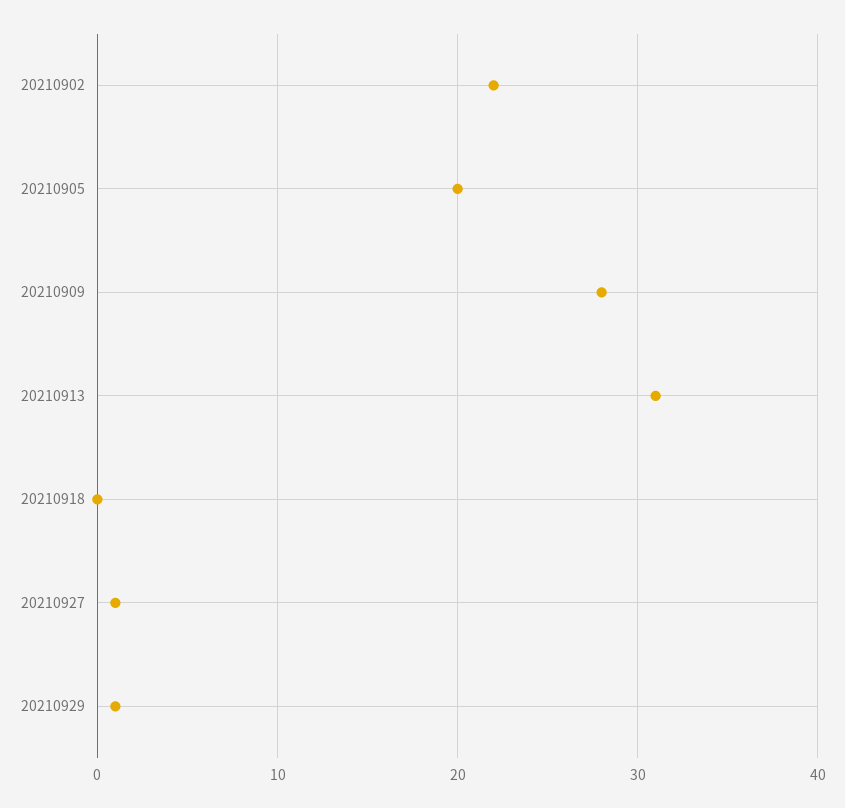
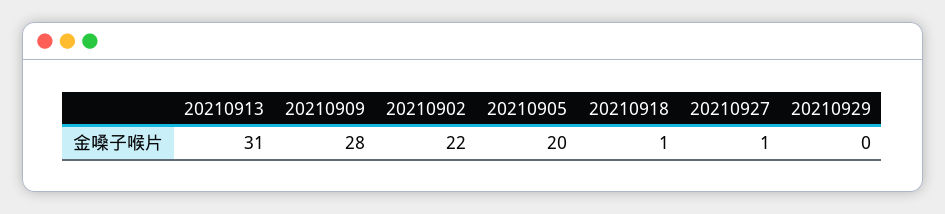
  {
    "20210902": 22,
    "20210905": 20,
    "20210909": 28,
    "20210913": 31,
-   "20210918": 0,
+   "20210918": 1,
    "20210927": 1,
-   "20210929": 1
+   "20210929": 0
  }

